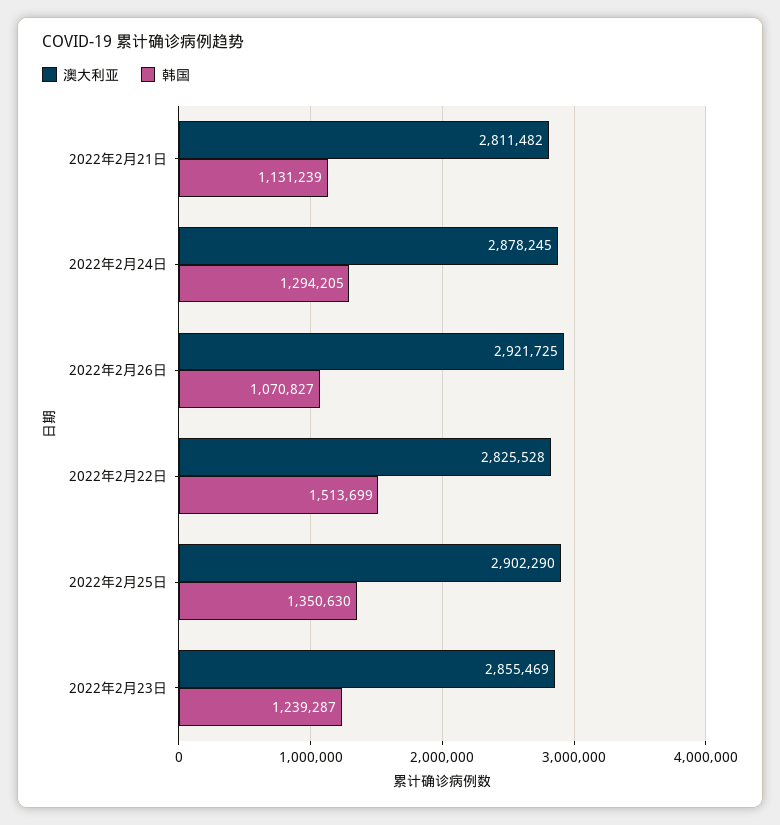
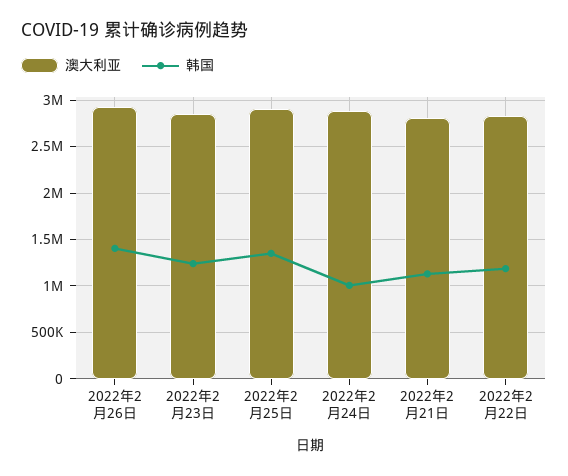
  {
    "澳大利亚": {
      "2022年2月21日": 2811482,
      "2022年2月24日": 2878245,
      "2022年2月26日": 2921725,
      "2022年2月22日": 2825528,
      "2022年2月25日": 2902290,
      "2022年2月23日": 2855469
    },
    "韩国": {
      "2022年2月21日": 1131239,
-     "2022年2月24日": 1294205,
+     "2022年2月24日": 1000000,
-     "2022年2月26日": 1070827,
+     "2022年2月26日": 1400000,
-     "2022年2月22日": 1513699,
+     "2022年2月22日": 1200000,
      "2022年2月25日": 1350630,
      "2022年2月23日": 1239287
    }
  }

